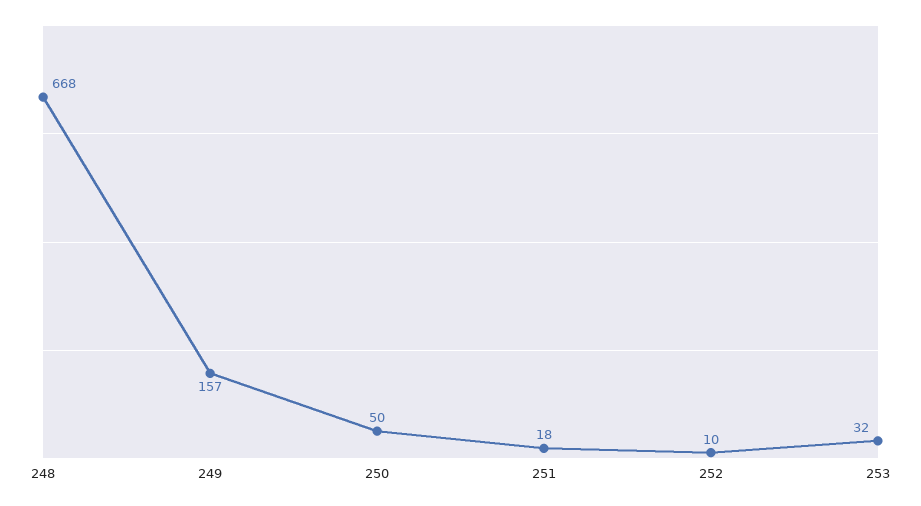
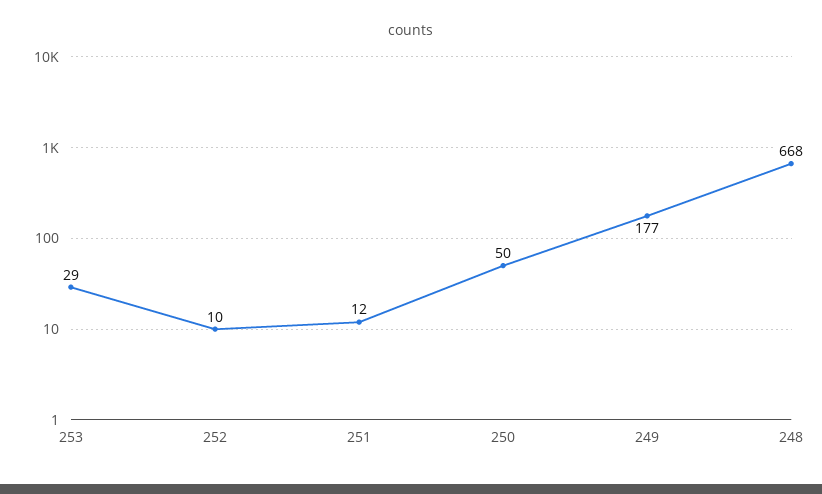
  {
    "248": 668,
-   "249": 157,
+   "249": 177,
    "250": 50,
-   "251": 18,
+   "251": 12,
    "252": 10,
-   "253": 32
+   "253": 29
  }

